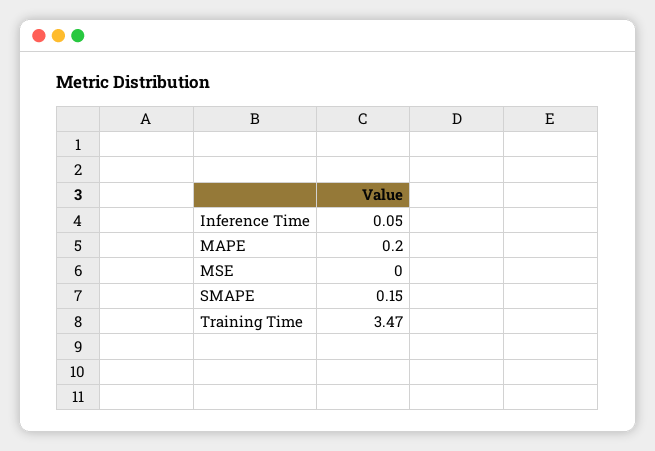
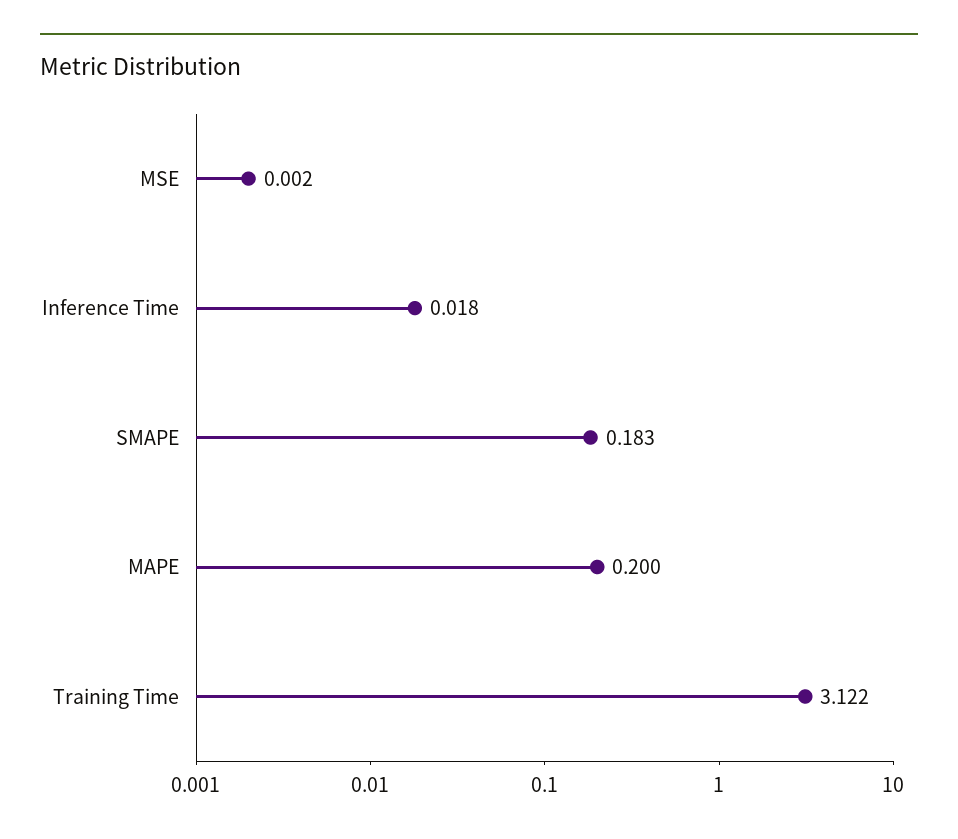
  {
-   "Inference Time": 0.05,
+   "Inference Time": 0.018,
    "MAPE": 0.2,
    "MSE": 0.002,
-   "SMAPE": 0.15,
+   "SMAPE": 0.183,
-   "Training Time": 3.47
+   "Training Time": 3.122
  }

